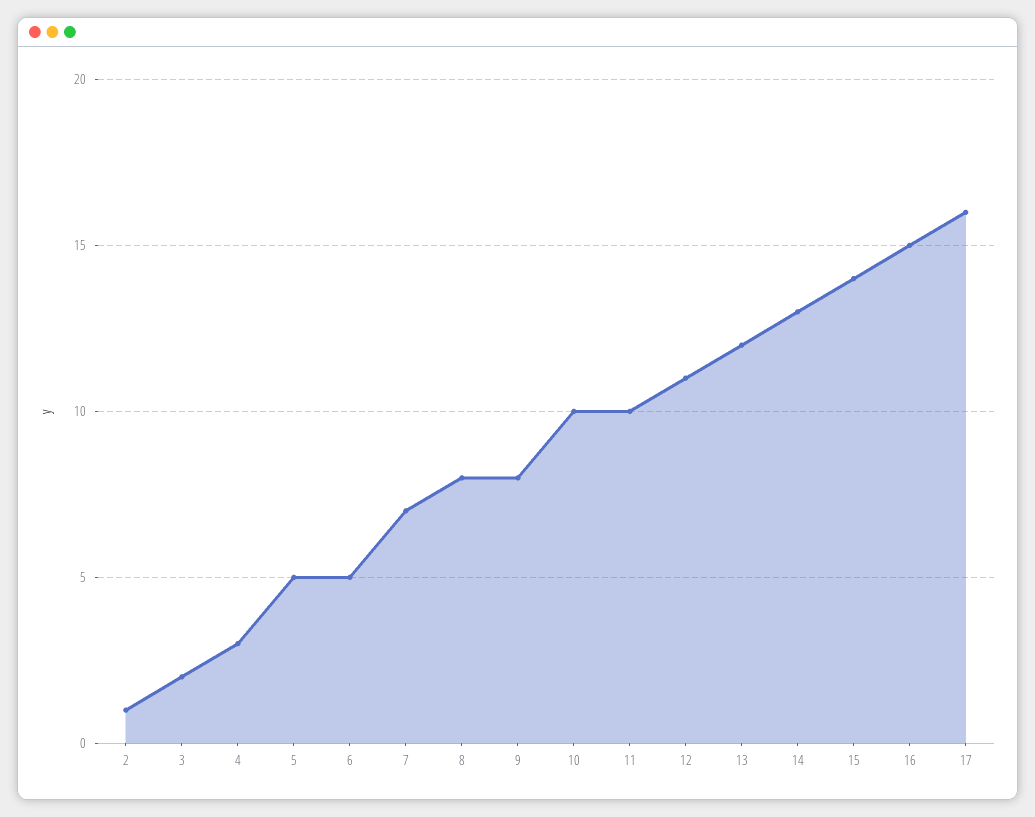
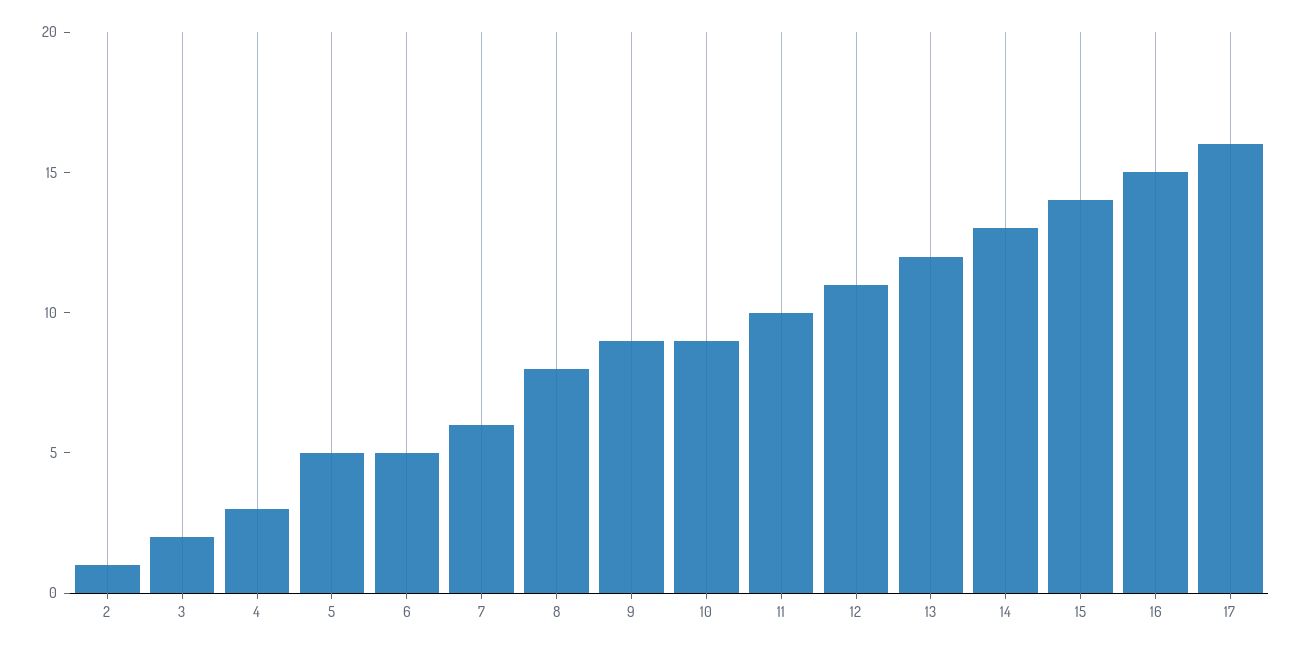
  {
    "2": 1,
    "3": 2,
    "4": 3,
    "5": 5,
    "6": 5,
-   "7": 7,
+   "7": 6,
    "8": 8,
-   "9": 8,
+   "9": 9,
-   "10": 10,
+   "10": 9,
    "11": 10,
    "12": 11,
    "13": 12,
    "14": 13,
    "15": 14,
    "16": 15,
    "17": 16
  }

